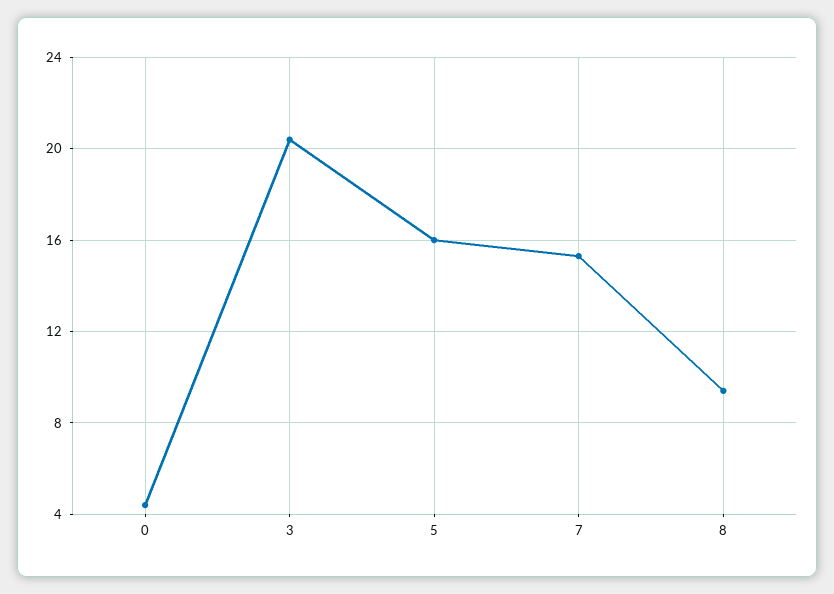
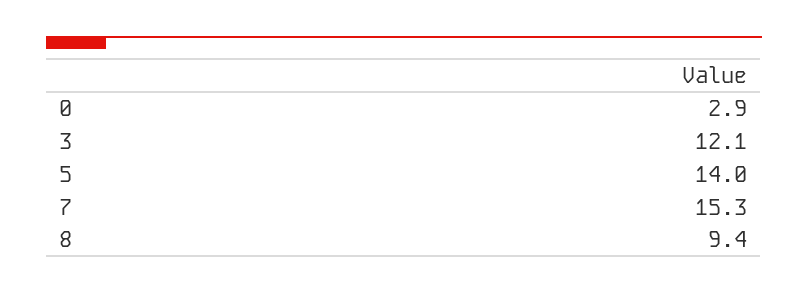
  {
-   "0": 4.5,
+   "0": 2.9,
-   "3": 20.5,
+   "3": 12.1,
-   "5": 16,
+   "5": 14,
    "7": 15.3,
    "8": 9.4
  }

